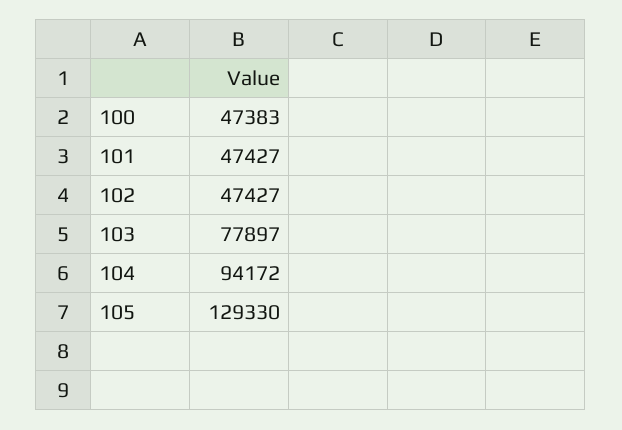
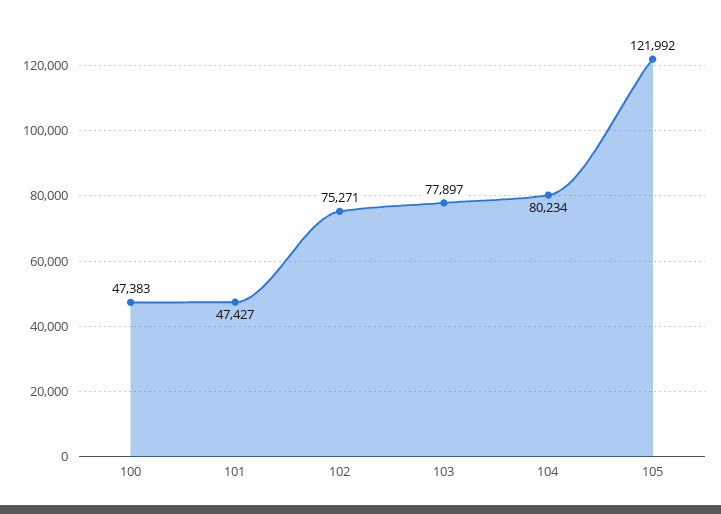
  {
    "100": 47383,
    "101": 47427,
-   "102": 47427,
+   "102": 75271,
    "103": 77897,
-   "104": 94172,
+   "104": 80234,
-   "105": 129330
+   "105": 121992
  }

